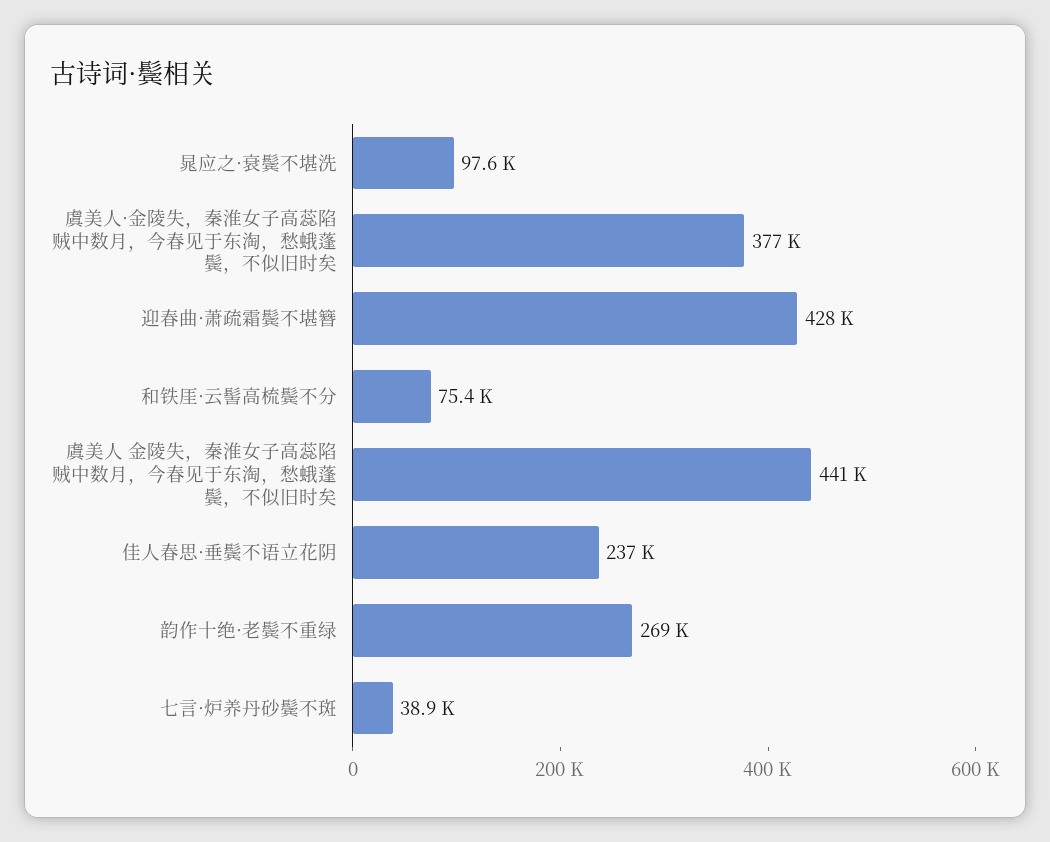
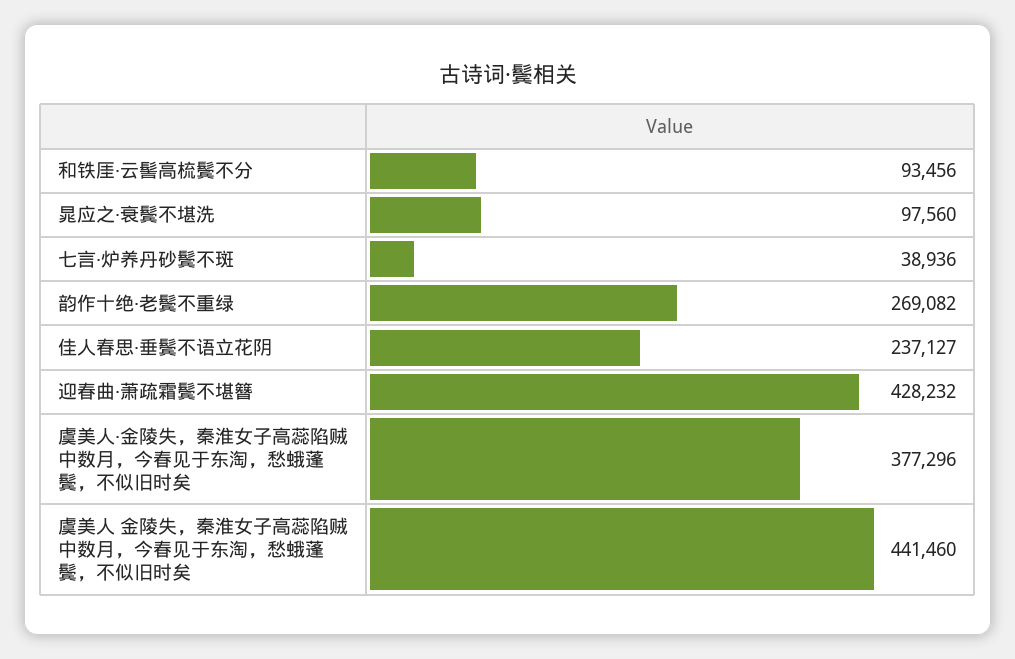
  {
    "晁应之·衰鬓不堪洗": 97560,
    "虞美人·金陵失，秦淮女子高蕊陷贼中数月，今春见于东淘，愁蛾蓬鬓，不似旧时矣": 377296,
    "迎春曲·萧疏霜鬓不堪簪": 428232,
-   "和铁厓·云髻高梳鬓不分": 75400,
+   "和铁厓·云髻高梳鬓不分": 93456,
    "虞美人 金陵失，秦淮女子高蕊陷贼中数月，今春见于东淘，愁蛾蓬鬓，不似旧时矣": 441460,
    "佳人春思·垂鬓不语立花阴": 237127,
    "韵作十绝·老鬓不重绿": 269082,
    "七言·炉养丹砂鬓不斑": 38936
  }

